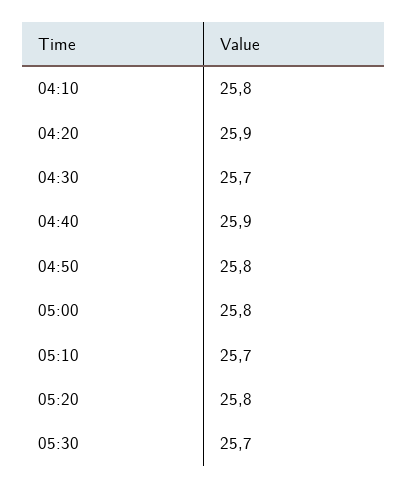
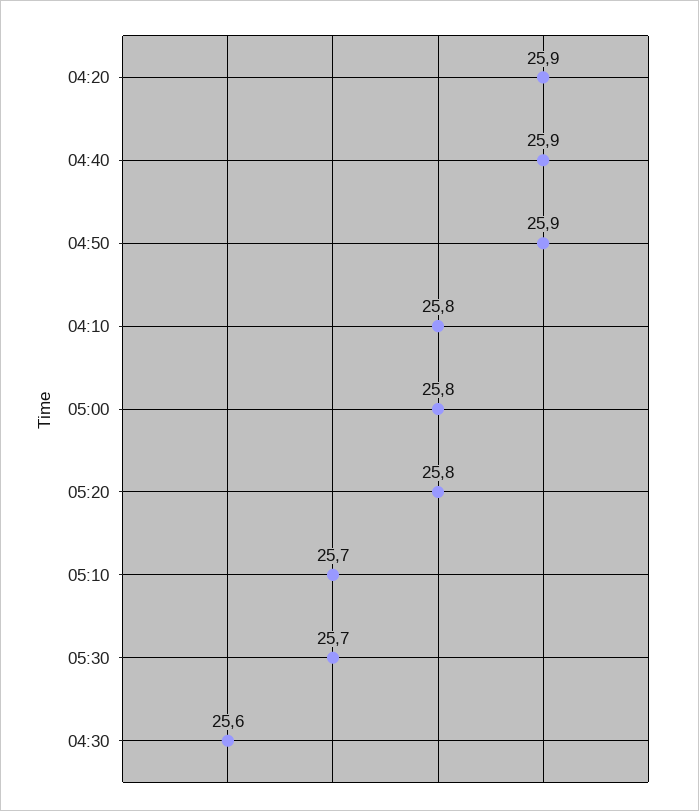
  {
    "04:10": 25.8,
    "04:20": 25.9,
-   "04:30": 25.7,
+   "04:30": 25.6,
    "04:40": 25.9,
-   "04:50": 25.8,
+   "04:50": 25.9,
    "05:00": 25.8,
    "05:10": 25.7,
    "05:20": 25.8,
    "05:30": 25.7
  }

